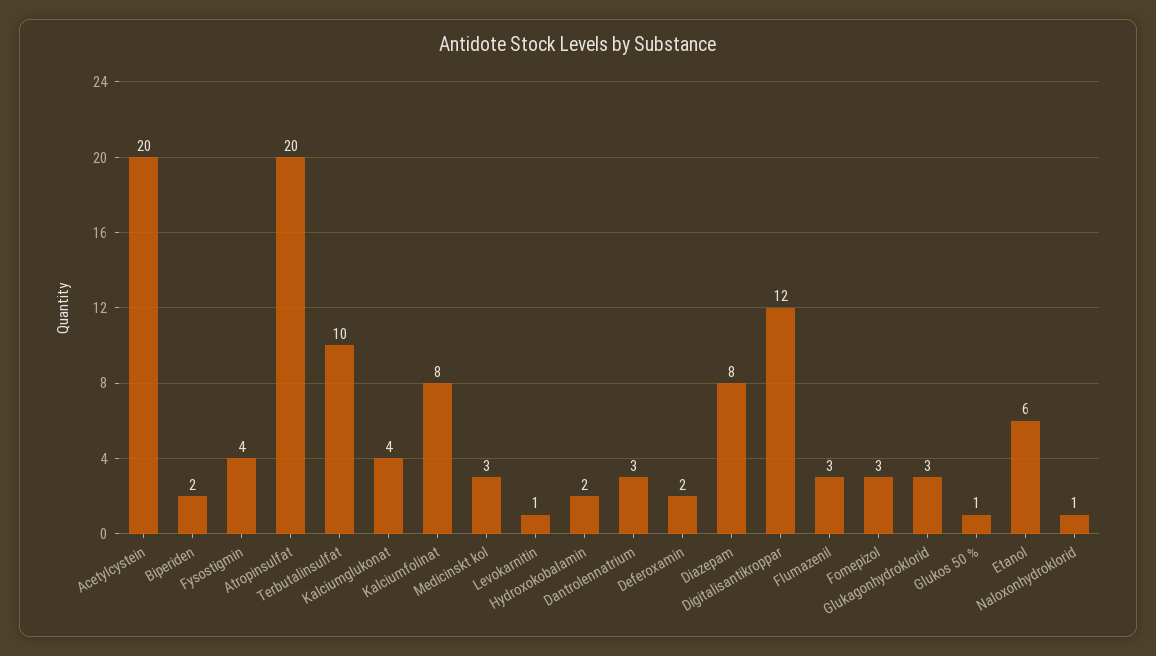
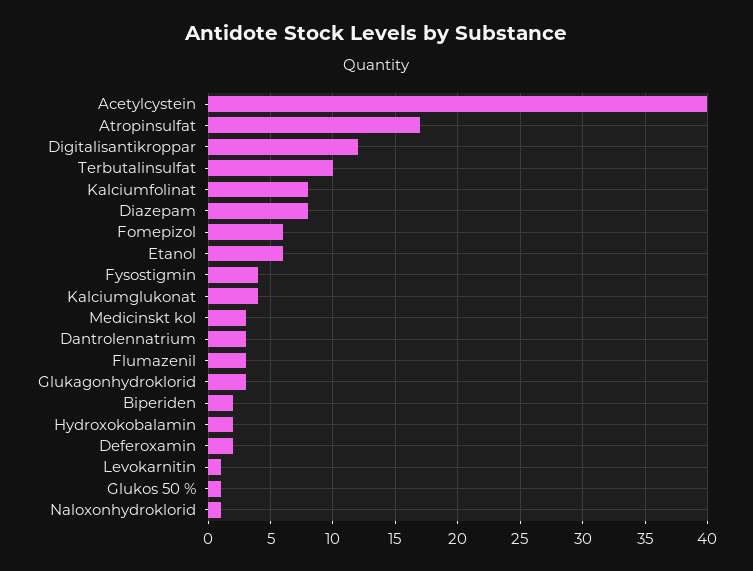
  {
-   "Acetylcystein": 20,
+   "Acetylcystein": 40,
    "Biperiden": 2,
    "Fysostigmin": 4,
-   "Atropinsulfat": 20,
+   "Atropinsulfat": 17,
    "Terbutalinsulfat": 10,
    "Kalciumglukonat": 4,
    "Kalciumfolinat": 8,
    "Medicinskt kol": 3,
    "Levokarnitin": 1,
    "Hydroxokobalamin": 2,
    "Dantrolennatrium": 3,
    "Deferoxamin": 2,
    "Diazepam": 8,
    "Digitalisantikroppar": 12,
    "Flumazenil": 3,
-   "Fomepizol": 3,
+   "Fomepizol": 6,
    "Glukagonhydroklorid": 3,
    "Glukos 50 %": 1,
    "Etanol": 6,
    "Naloxonhydroklorid": 1
  }

